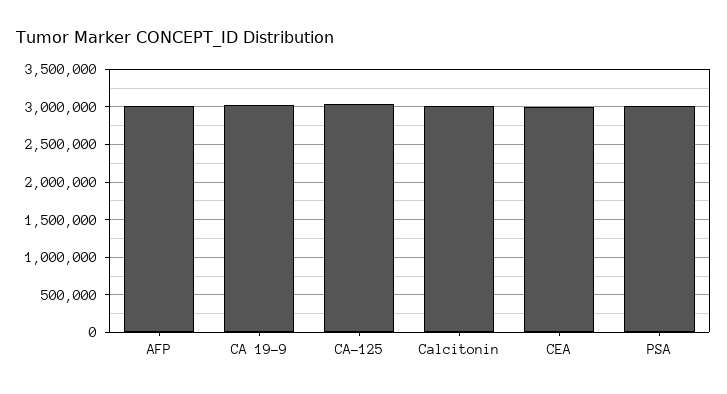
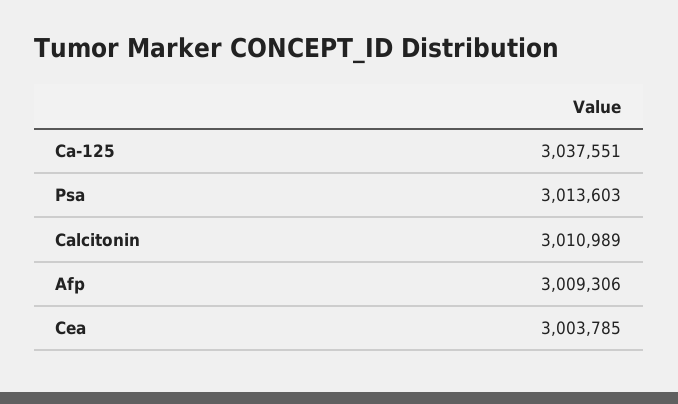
  {
    "AFP": 3009306,
-   "CA 19-9": 3000000,
    "CA-125": 3037551,
    "Calcitonin": 3010989,
    "CEA": 3003785,
    "PSA": 3013603
  }

